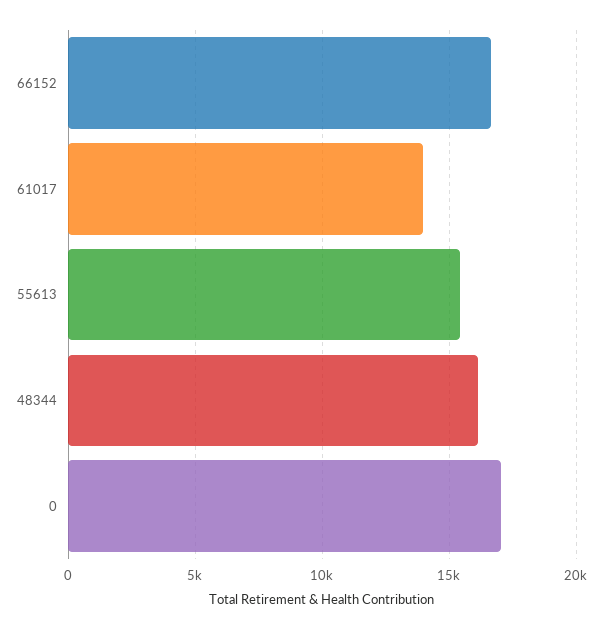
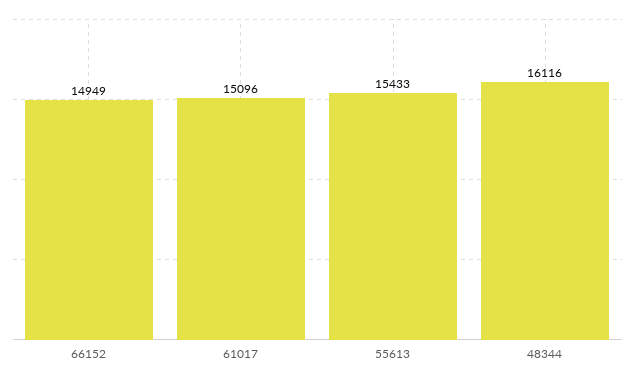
  {
-   "66152": 16500,
+   "66152": 14949,
-   "61017": 14000,
+   "61017": 15096,
    "55613": 15433,
-   "48344": 16116,
+   "48344": 16116
-   "0": 17000
  }

